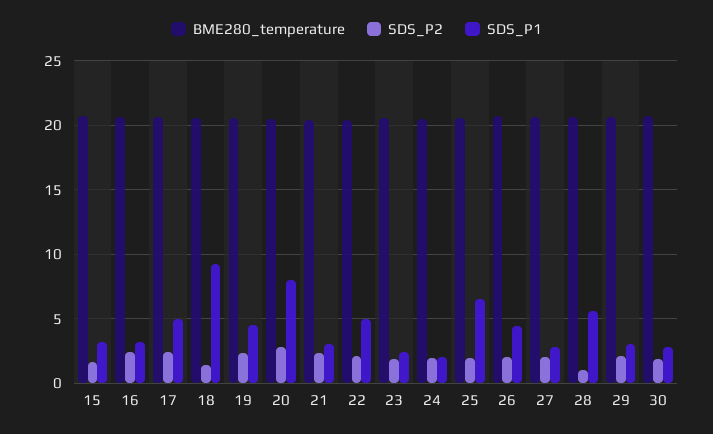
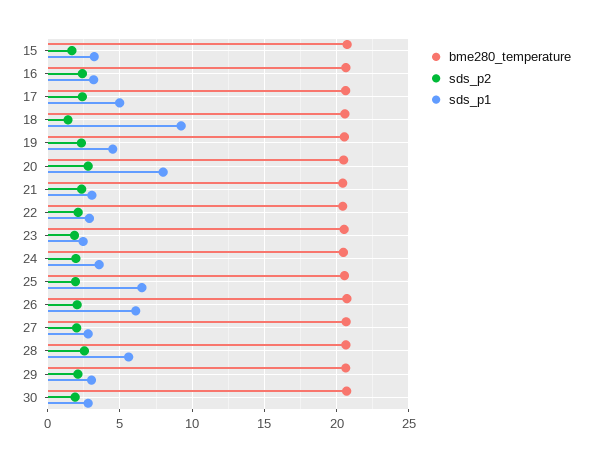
  {
    "BME280_temperature": {
      "15": 20.5,
      "16": 20.5,
      "17": 20.5,
      "18": 20.5,
      "19": 20.5,
      "20": 20.5,
      "21": 20.5,
      "22": 20.5,
      "23": 20.5,
      "24": 20.5,
      "25": 20.5,
      "26": 20.5,
      "27": 20.5,
      "28": 20.5,
      "29": 20.5,
      "30": 20.5
    },
    "SDS_P2": {
      "15": 1.5,
      "16": 2.5,
      "17": 2.5,
      "18": 1.5,
      "19": 2.5,
      "20": 3,
      "21": 2.5,
      "22": 2,
      "23": 2,
      "24": 2,
      "25": 2,
      "26": 2,
      "27": 2,
-     "28": 1,
+     "28": 2.5,
      "29": 2,
      "30": 2
    },
    "SDS_P1": {
      "15": 3,
      "16": 3,
      "17": 5,
      "18": 9,
      "19": 4.5,
      "20": 8,
      "21": 3,
-     "22": 5,
+     "22": 3,
      "23": 2.5,
-     "24": 2,
+     "24": 3.5,
      "25": 6.5,
-     "26": 4.5,
+     "26": 6,
      "27": 3,
      "28": 5.5,
      "29": 3,
      "30": 3
    }
  }

